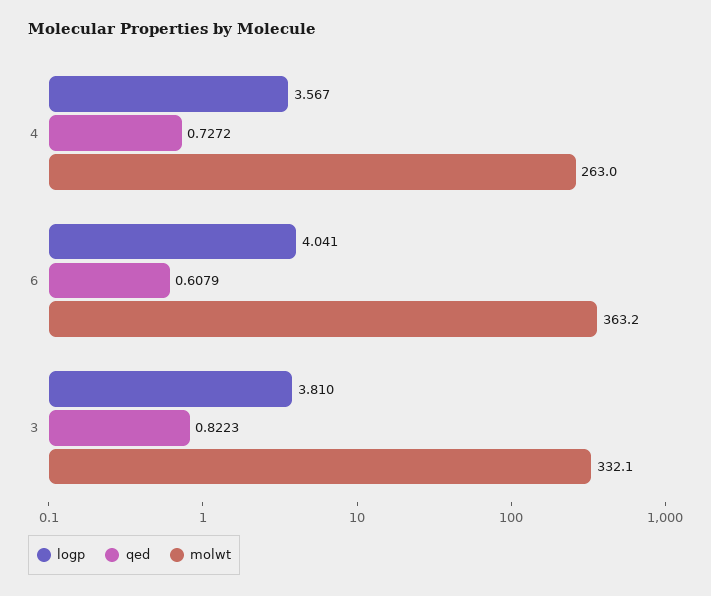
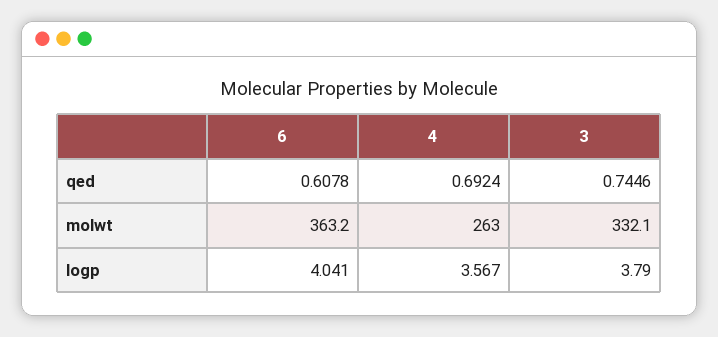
  {
    "logp": {
      "4": 3.567,
      "6": 4.041,
-     "3": 3.81
+     "3": 3.79
    },
    "qed": {
-     "4": 0.7272,
+     "4": 0.6924,
-     "6": 0.6079,
+     "6": 0.6078,
-     "3": 0.8223
+     "3": 0.7446
    },
    "molwt": {
      "4": 263,
      "6": 363.2,
      "3": 332.1
    }
  }

